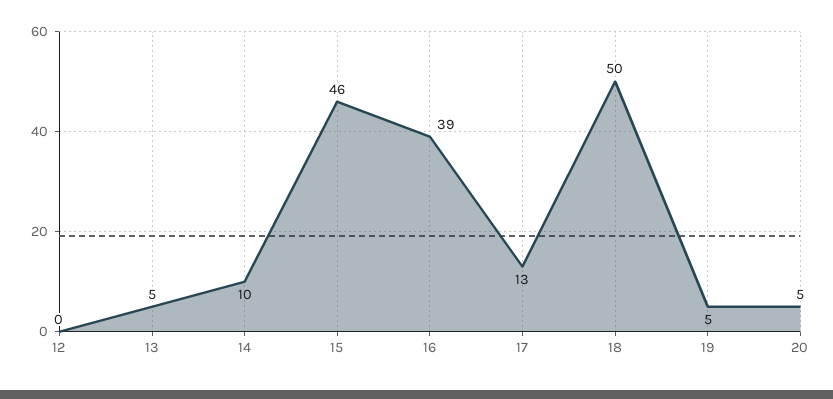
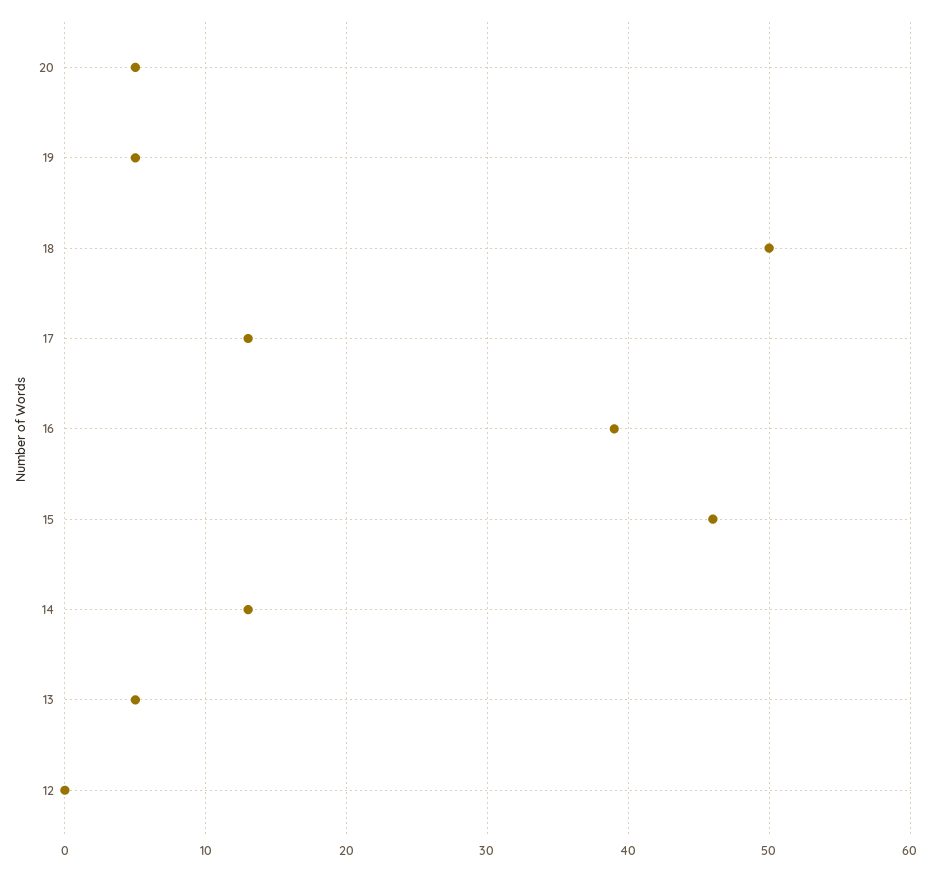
  {
    "12": 0,
    "13": 5,
-   "14": 10,
+   "14": 13,
    "15": 46,
    "16": 39,
    "17": 13,
    "18": 50,
    "19": 5,
    "20": 5
  }

